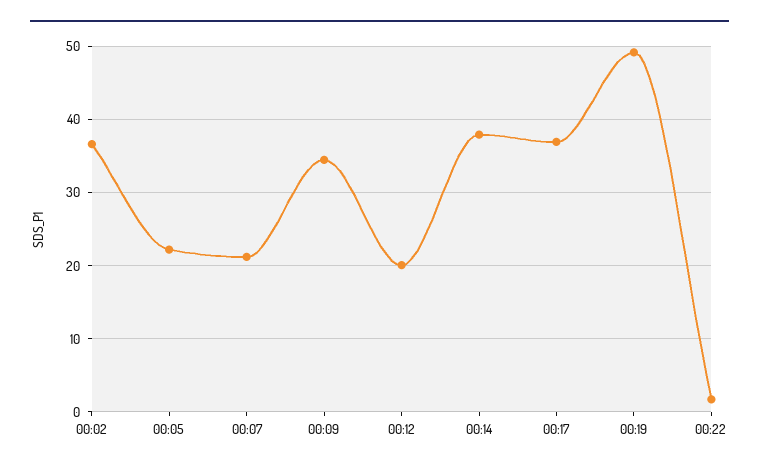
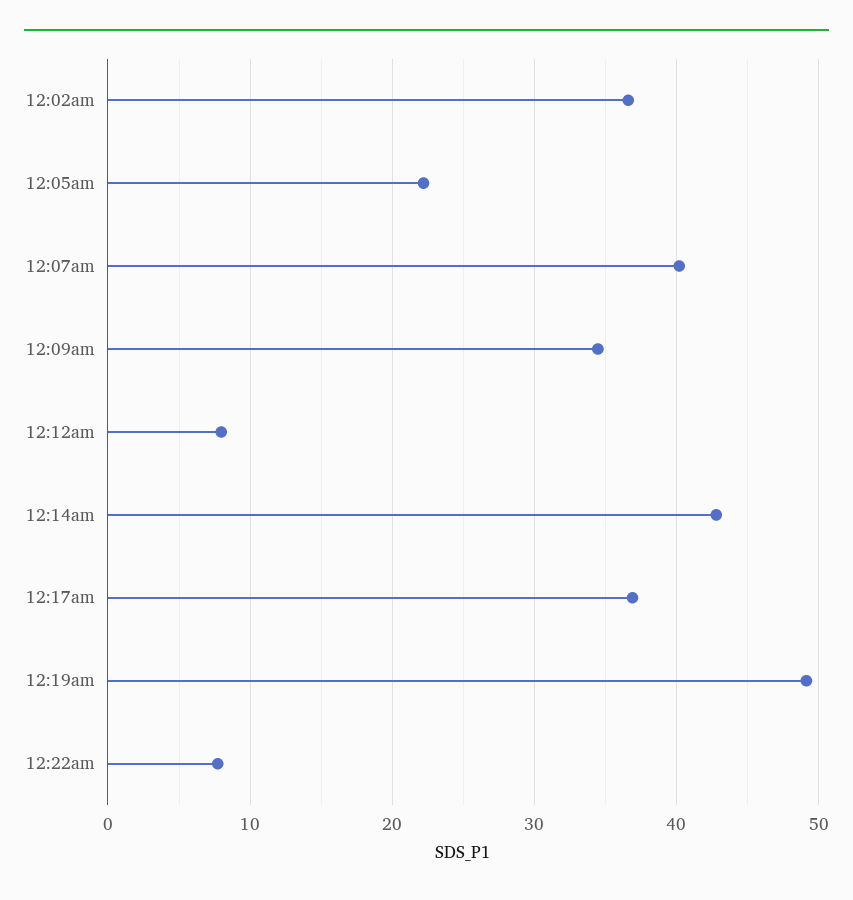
  {
    "00:02": 37,
    "00:05": 22,
-   "00:07": 21,
+   "00:07": 40,
    "00:09": 34,
-   "00:12": 20,
+   "00:12": 8,
-   "00:14": 38,
+   "00:14": 43,
    "00:17": 37,
    "00:19": 49,
-   "00:22": 2
+   "00:22": 8
  }

